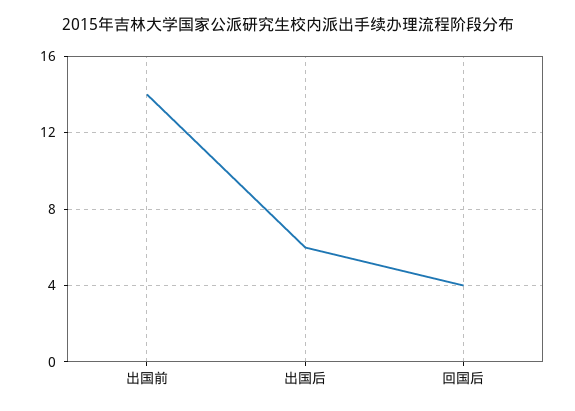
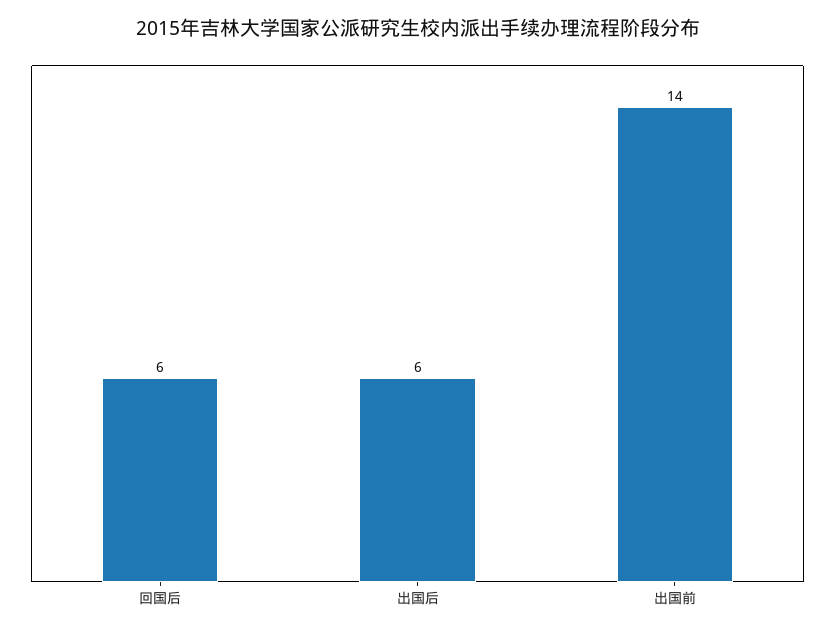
  {
    "出国前": 14,
    "出国后": 6,
-   "回国后": 4
+   "回国后": 6
  }

